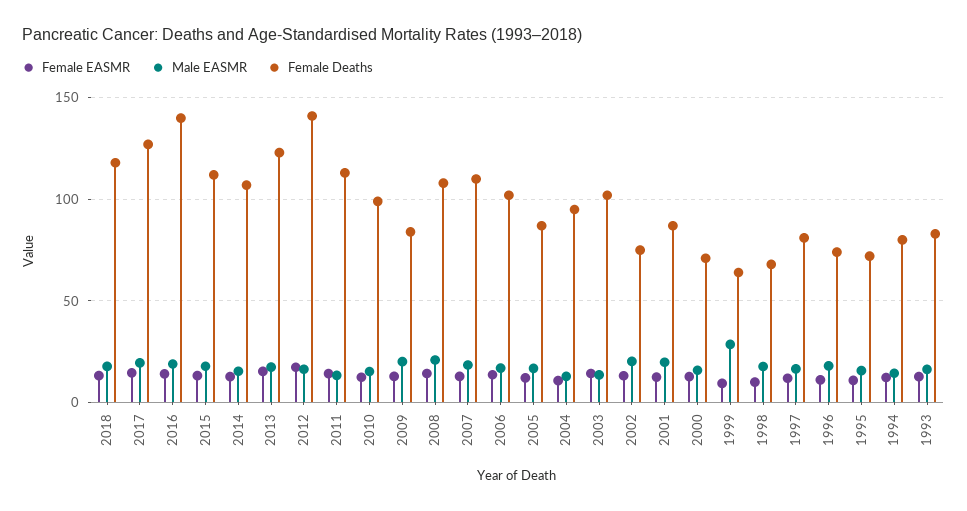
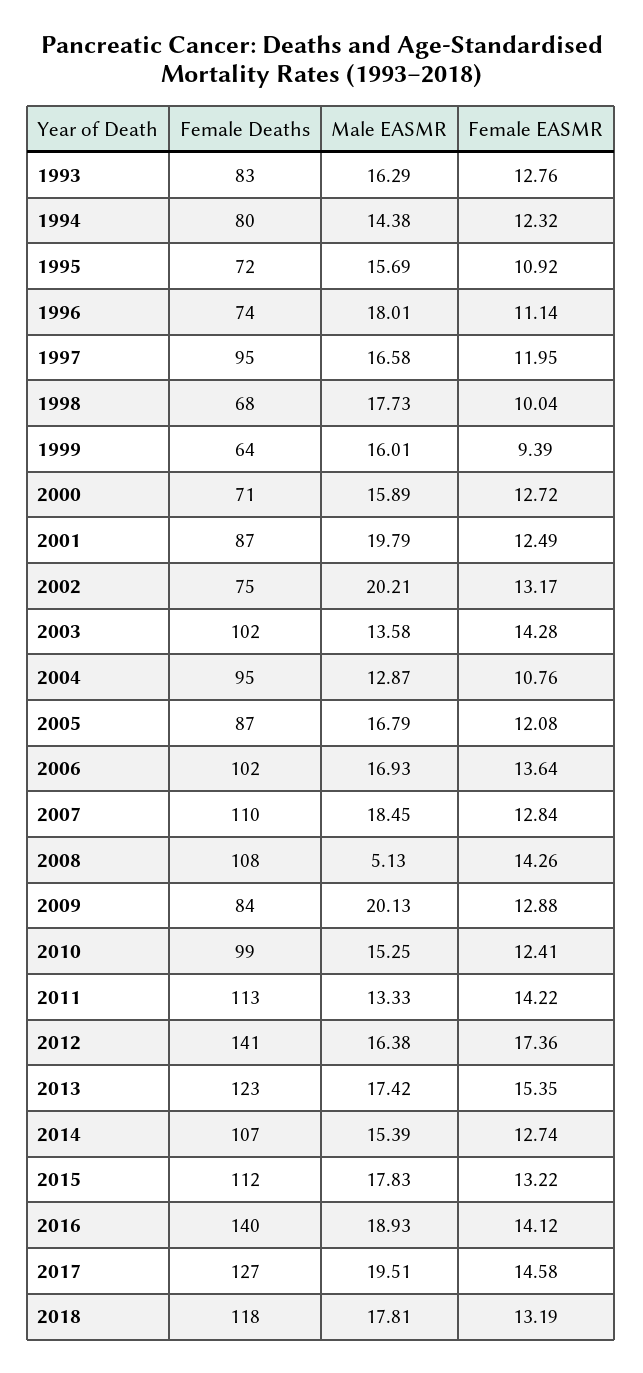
  {
    "Female EASMR": {
      "2018": 13.19,
      "2017": 14.58,
      "2016": 14.12,
      "2015": 13.22,
      "2014": 12.74,
      "2013": 15.35,
      "2012": 17.36,
      "2011": 14.22,
      "2010": 12.41,
      "2009": 12.88,
      "2008": 14.26,
      "2007": 12.84,
      "2006": 13.64,
      "2005": 12.08,
      "2004": 10.76,
      "2003": 14.28,
      "2002": 13.17,
      "2001": 12.49,
      "2000": 12.72,
      "1999": 9.39,
      "1998": 10.04,
      "1997": 11.95,
      "1996": 11.14,
      "1995": 10.92,
      "1994": 12.32,
      "1993": 12.76
    },
    "Male EASMR": {
      "2018": 17.81,
      "2017": 19.51,
      "2016": 18.93,
      "2015": 17.83,
      "2014": 15.39,
      "2013": 17.42,
      "2012": 16.38,
      "2011": 13.33,
      "2010": 15.25,
      "2009": 20.13,
-     "2008": 20,
+     "2008": 5.13,
      "2007": 18.45,
      "2006": 16.93,
      "2005": 16.79,
      "2004": 12.87,
      "2003": 13.58,
      "2002": 20.21,
      "2001": 19.79,
      "2000": 15.89,
-     "1999": 30,
+     "1999": 16.01,
      "1998": 17.73,
      "1997": 16.58,
      "1996": 18.01,
      "1995": 15.69,
      "1994": 14.38,
      "1993": 16.29
    },
    "Female Deaths": {
      "2018": 118,
      "2017": 127,
      "2016": 140,
      "2015": 112,
      "2014": 107,
      "2013": 123,
      "2012": 141,
      "2011": 113,
      "2010": 99,
      "2009": 84,
      "2008": 108,
      "2007": 110,
      "2006": 102,
      "2005": 87,
      "2004": 95,
      "2003": 102,
      "2002": 75,
      "2001": 87,
      "2000": 71,
      "1999": 64,
      "1998": 68,
-     "1997": 80,
+     "1997": 95,
      "1996": 74,
      "1995": 72,
      "1994": 80,
      "1993": 83
    }
  }

